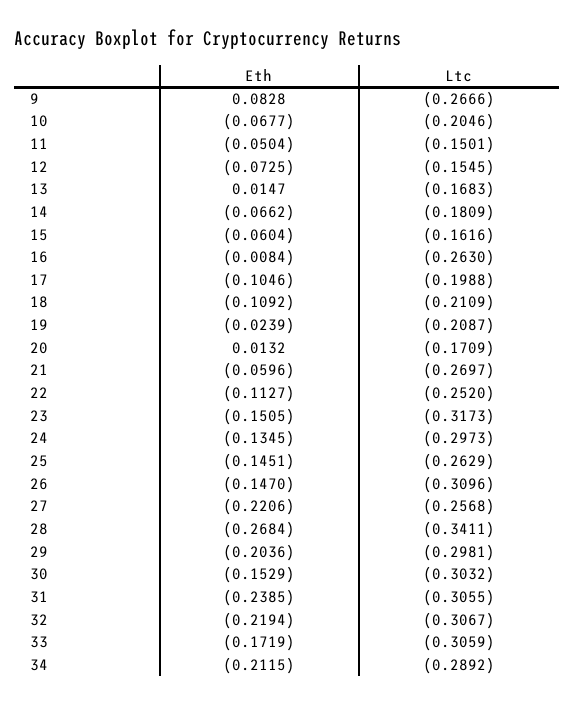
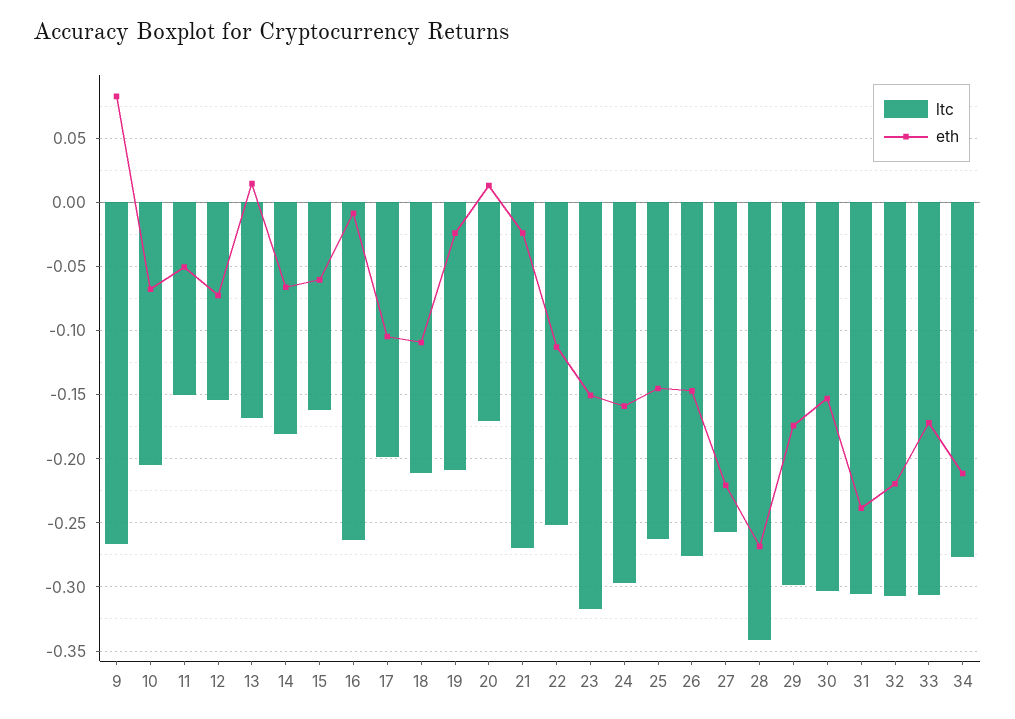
  {
    "Eth": {
      "9": 0.0828,
      "10": -0.0677,
      "11": -0.0504,
      "12": -0.0725,
      "13": 0.0147,
      "14": -0.0662,
      "15": -0.0604,
      "16": -0.0084,
      "17": -0.1046,
      "18": -0.1092,
      "19": -0.0239,
      "20": 0.0132,
-     "21": -0.0596,
+     "21": -0.025,
      "22": -0.1127,
      "23": -0.1505,
-     "24": -0.1345,
+     "24": -0.16,
      "25": -0.1451,
      "26": -0.147,
      "27": -0.2206,
      "28": -0.2684,
-     "29": -0.2036,
+     "29": -0.175,
      "30": -0.1529,
      "31": -0.2385,
      "32": -0.2194,
      "33": -0.1719,
      "34": -0.2115
    },
    "Ltc": {
      "9": -0.2666,
      "10": -0.2046,
      "11": -0.1501,
      "12": -0.1545,
      "13": -0.1683,
      "14": -0.1809,
      "15": -0.1616,
      "16": -0.263,
      "17": -0.1988,
      "18": -0.2109,
      "19": -0.2087,
      "20": -0.1709,
      "21": -0.2697,
      "22": -0.252,
      "23": -0.3173,
      "24": -0.2973,
      "25": -0.2629,
-     "26": -0.3096,
+     "26": -0.275,
      "27": -0.2568,
      "28": -0.3411,
      "29": -0.2981,
      "30": -0.3032,
      "31": -0.3055,
      "32": -0.3067,
      "33": -0.3059,
-     "34": -0.2892
+     "34": -0.275
    }
  }

